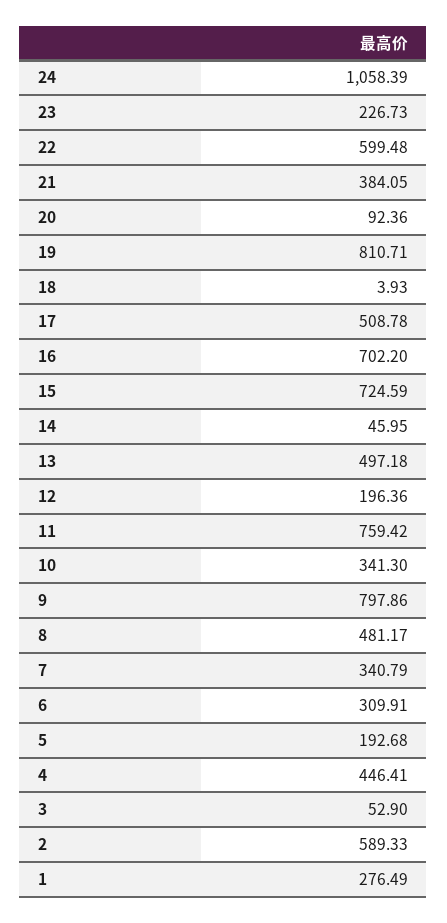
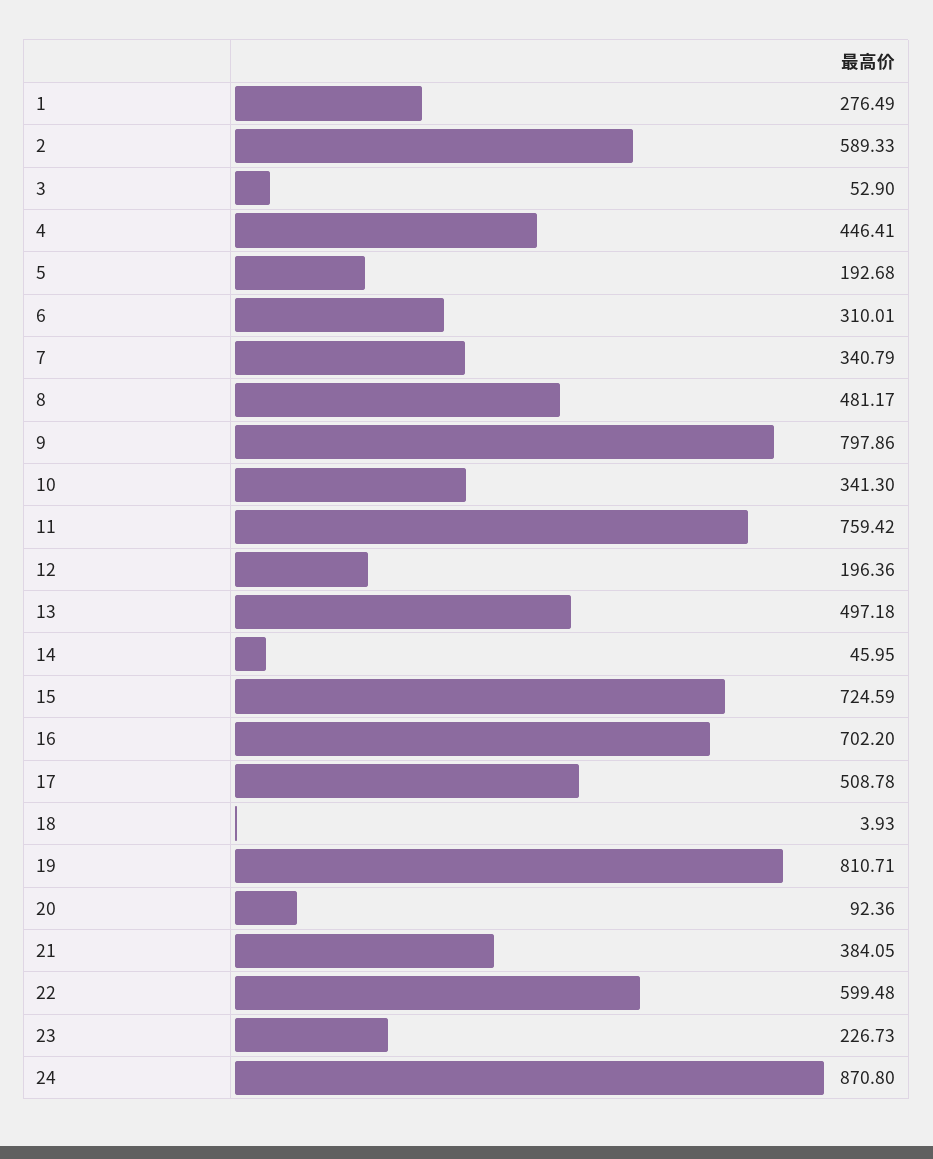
  {
-   "24": 1058.39,
+   "24": 870.8,
    "23": 226.73,
    "22": 599.48,
    "21": 384.05,
    "20": 92.36,
    "19": 810.71,
    "18": 3.93,
    "17": 508.78,
    "16": 702.2,
    "15": 724.59,
    "14": 45.95,
    "13": 497.18,
    "12": 196.36,
    "11": 759.42,
    "10": 341.3,
    "9": 797.86,
    "8": 481.17,
    "7": 340.79,
-   "6": 309.91,
+   "6": 310.01,
    "5": 192.68,
    "4": 446.41,
    "3": 52.9,
    "2": 589.33,
    "1": 276.49
  }

